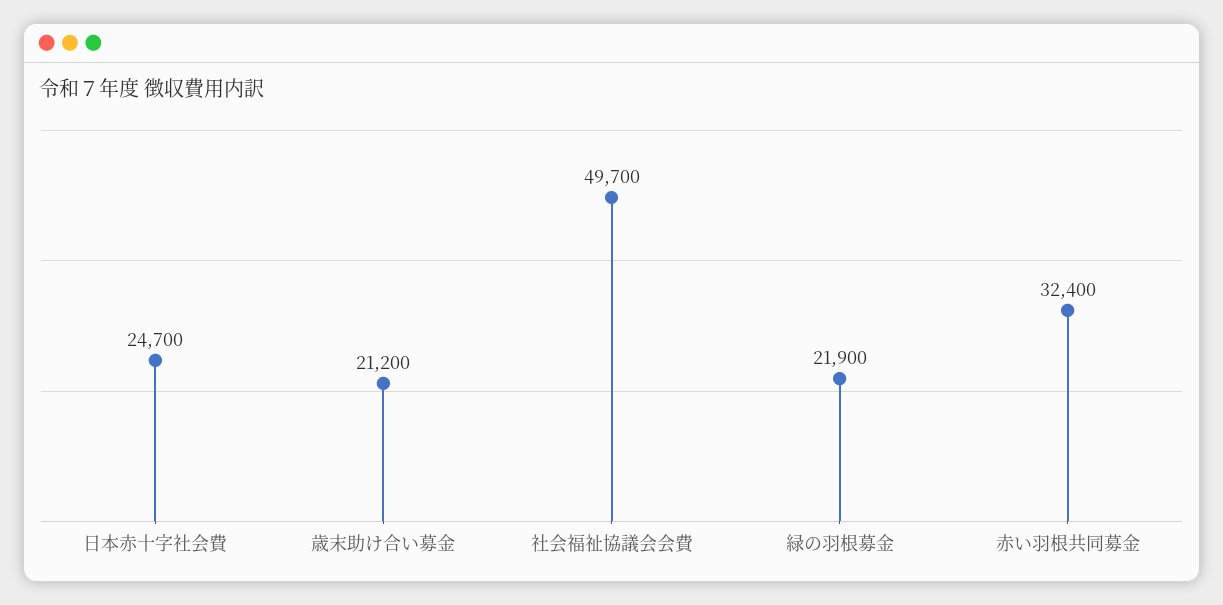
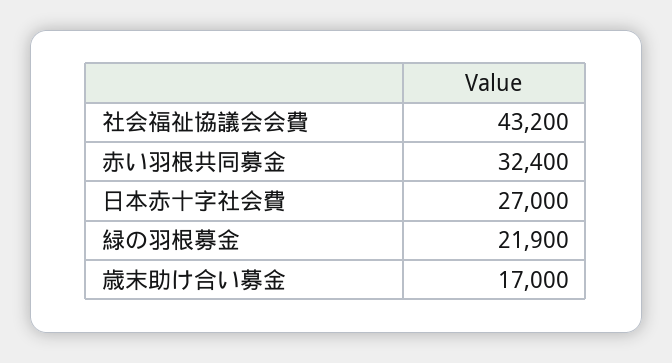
  {
-   "日本赤十字社会費": 24700,
+   "日本赤十字社会費": 27000,
-   "歳末助け合い募金": 21200,
+   "歳末助け合い募金": 17000,
-   "社会福祉協議会会費": 49700,
+   "社会福祉協議会会費": 43200,
    "緑の羽根募金": 21900,
    "赤い羽根共同募金": 32400
  }

